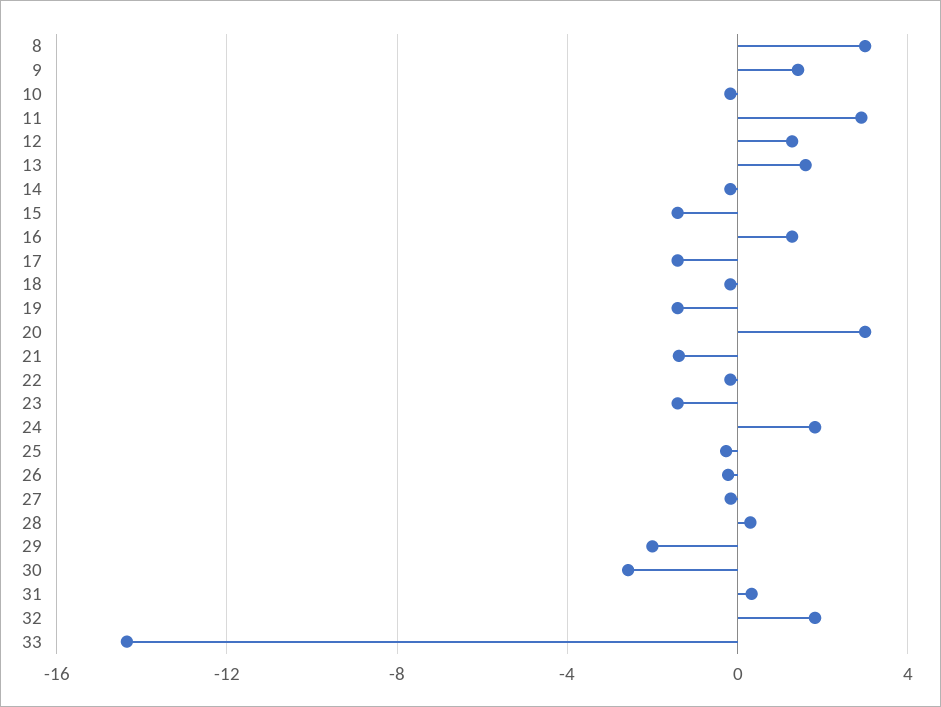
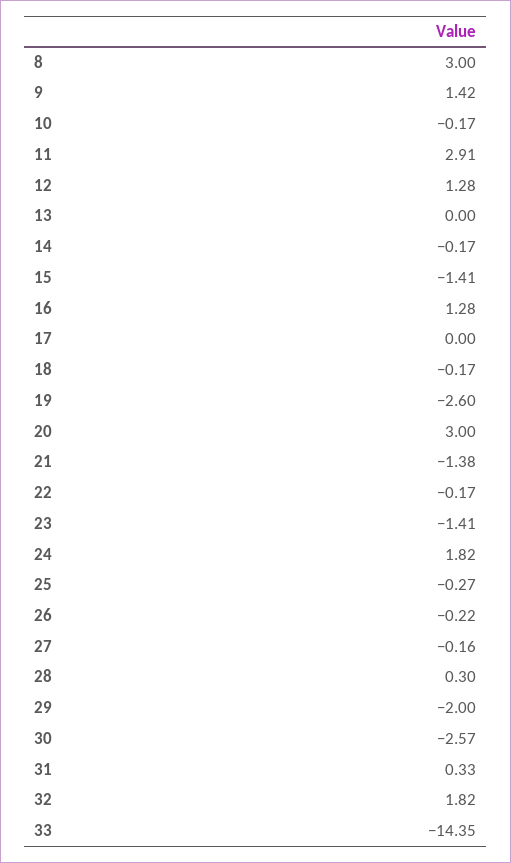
  {
    "8": 3,
    "9": 1.42,
    "10": -0.17,
    "11": 2.91,
    "12": 1.28,
-   "13": 1.5,
+   "13": 0,
    "14": -0.17,
    "15": -1.41,
    "16": 1.28,
-   "17": -1.5,
+   "17": 0,
    "18": -0.17,
-   "19": -1.5,
+   "19": -2.6,
    "20": 3,
    "21": -1.38,
    "22": -0.17,
    "23": -1.41,
    "24": 1.82,
    "25": -0.27,
    "26": -0.22,
    "27": -0.16,
    "28": 0.3,
    "29": -2,
    "30": -2.57,
    "31": 0.33,
    "32": 1.82,
    "33": -14.35
  }

